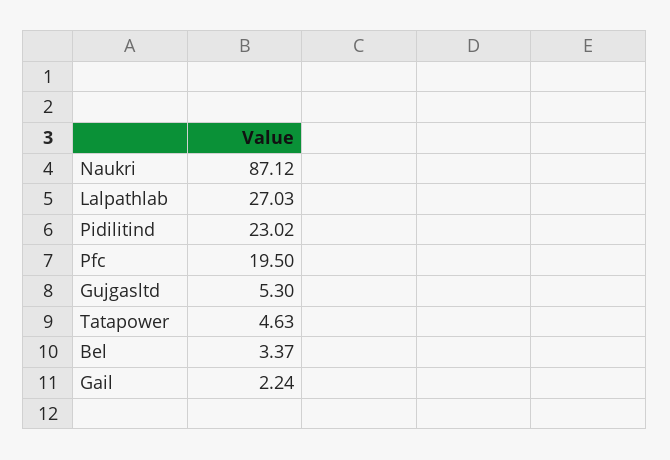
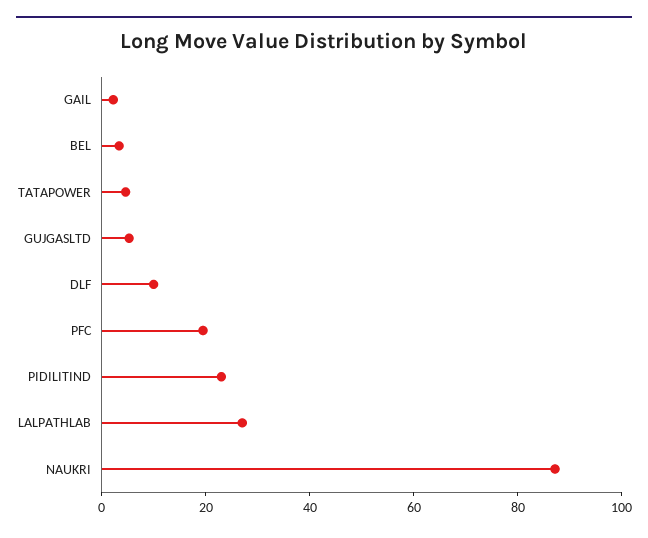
  {
    "Naukri": 87.12,
    "Lalpathlab": 27.03,
    "Pidilitind": 23.02,
    "Pfc": 19.5,
    "Gujgasltd": 5.3,
    "Tatapower": 4.63,
    "Bel": 3.37,
-   "Gail": 2.24
+   "Gail": 2.24,
+   "DLF": 10
  }

